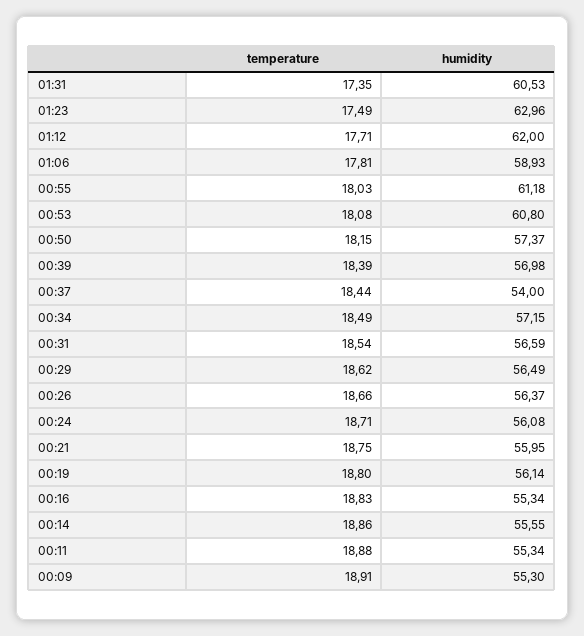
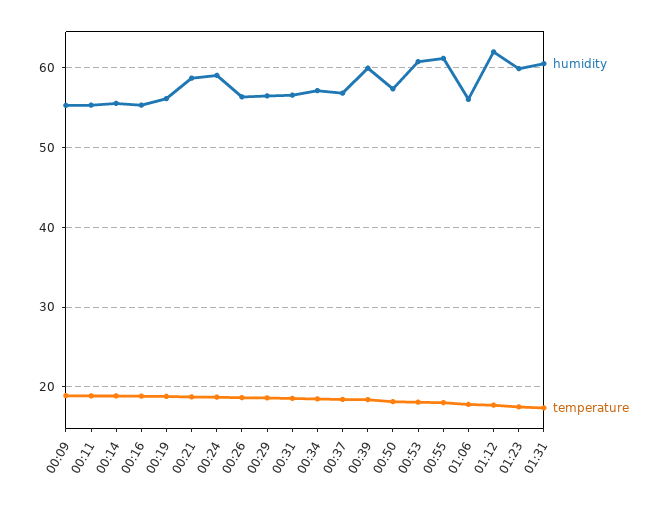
  {
    "temperature": {
      "01:31": 17.35,
      "01:23": 17.49,
      "01:12": 17.71,
      "01:06": 17.81,
      "00:55": 18.03,
      "00:53": 18.08,
      "00:50": 18.15,
      "00:39": 18.39,
      "00:37": 18.44,
      "00:34": 18.49,
      "00:31": 18.54,
      "00:29": 18.62,
      "00:26": 18.66,
      "00:24": 18.71,
      "00:21": 18.75,
      "00:19": 18.8,
      "00:16": 18.83,
      "00:14": 18.86,
      "00:11": 18.88,
      "00:09": 18.91
    },
    "humidity": {
      "01:31": 60.53,
-     "01:23": 62.96,
+     "01:23": 60,
      "01:12": 62,
-     "01:06": 58.93,
+     "01:06": 56,
      "00:55": 61.18,
      "00:53": 60.8,
      "00:50": 57.37,
-     "00:39": 56.98,
+     "00:39": 60,
-     "00:37": 54,
+     "00:37": 57,
      "00:34": 57.15,
      "00:31": 56.59,
      "00:29": 56.49,
      "00:26": 56.37,
-     "00:24": 56.08,
+     "00:24": 59,
-     "00:21": 55.95,
+     "00:21": 59,
      "00:19": 56.14,
      "00:16": 55.34,
      "00:14": 55.55,
      "00:11": 55.34,
      "00:09": 55.3
    }
  }

